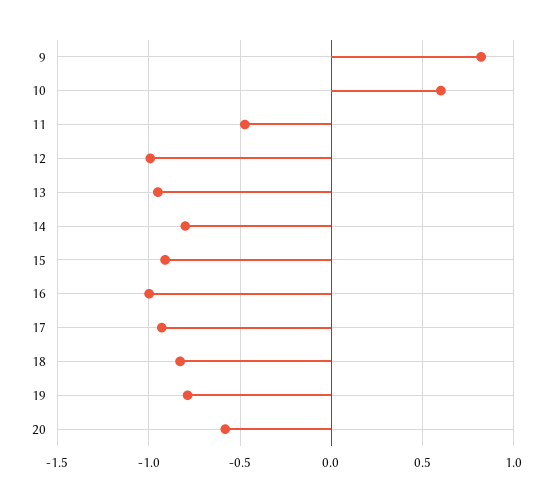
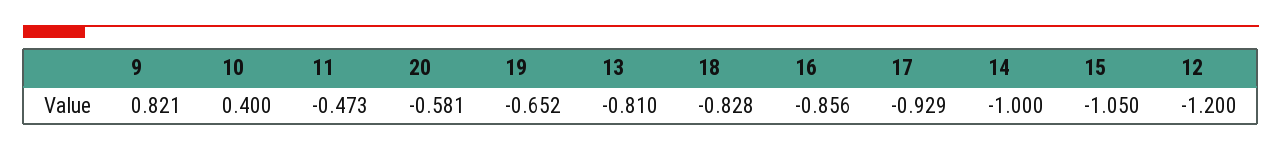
  {
    "9": 0.821,
-   "10": 0.6,
+   "10": 0.4,
    "11": -0.473,
-   "12": -1,
+   "12": -1.2,
-   "13": -0.95,
+   "13": -0.81,
-   "14": -0.8,
+   "14": -1,
-   "15": -0.9,
+   "15": -1.05,
-   "16": -1,
+   "16": -0.856,
    "17": -0.929,
    "18": -0.828,
-   "19": -0.8,
+   "19": -0.652,
    "20": -0.581
  }

